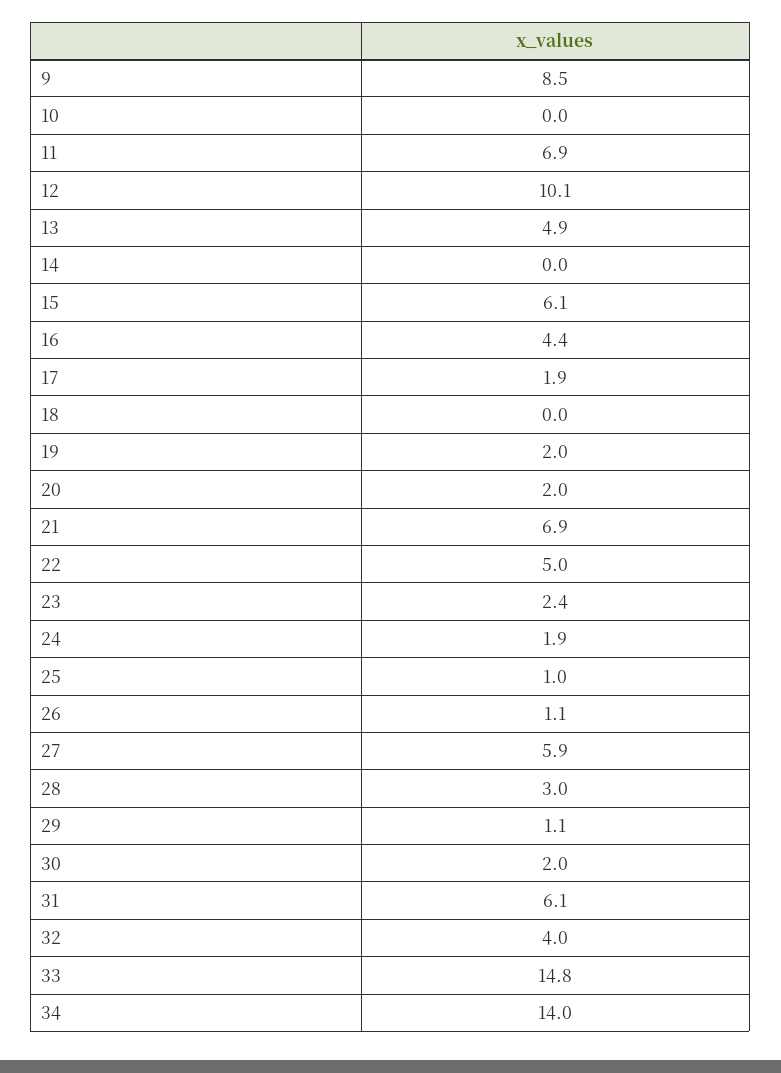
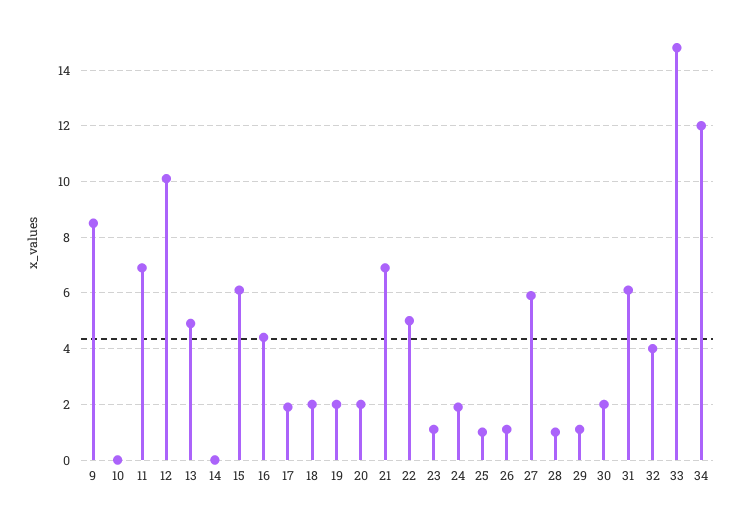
  {
    "9": 8.5,
    "10": 0,
    "11": 6.9,
    "12": 10.1,
    "13": 4.9,
    "14": 0,
    "15": 6.1,
    "16": 4.4,
    "17": 1.9,
-   "18": 0,
+   "18": 2,
    "19": 2,
    "20": 2,
    "21": 6.9,
    "22": 5,
-   "23": 2.4,
+   "23": 1,
    "24": 1.9,
    "25": 1,
    "26": 1.1,
    "27": 5.9,
-   "28": 3,
+   "28": 1,
    "29": 1.1,
    "30": 2,
    "31": 6.1,
    "32": 4,
    "33": 14.8,
-   "34": 14
+   "34": 12
  }

